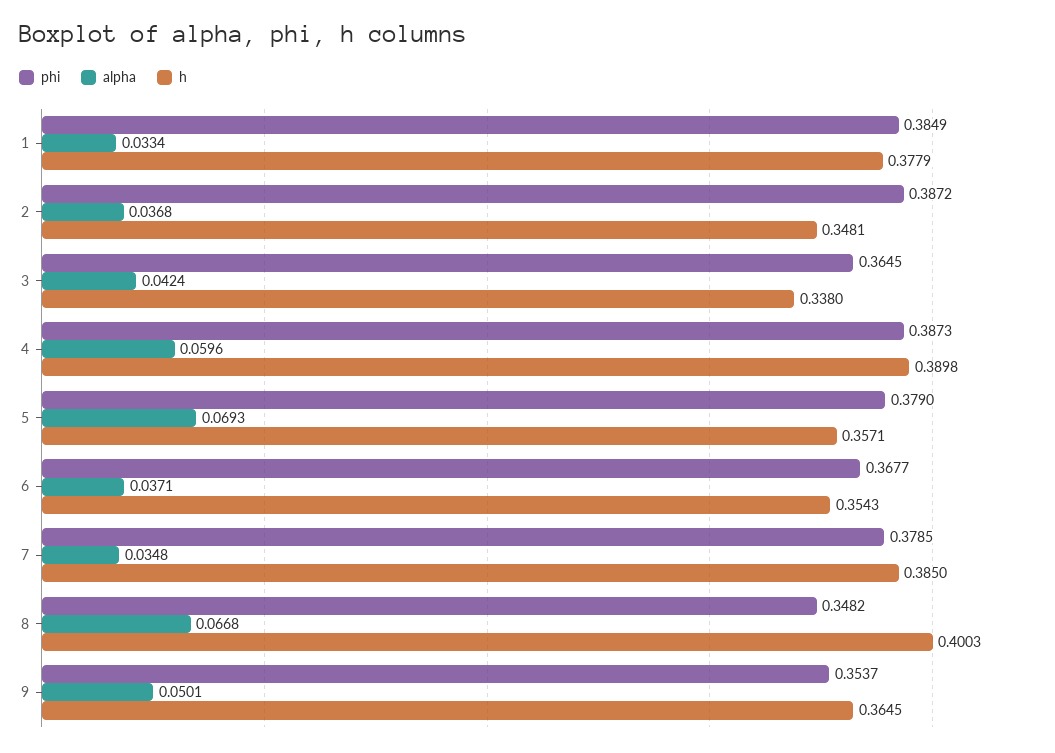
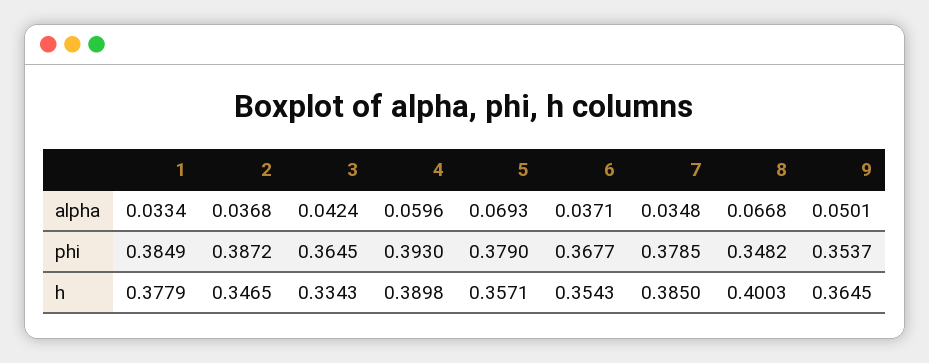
  {
    "phi": {
      "1": 0.3849,
      "2": 0.3872,
      "3": 0.3645,
-     "4": 0.3873,
+     "4": 0.393,
      "5": 0.379,
      "6": 0.3677,
      "7": 0.3785,
      "8": 0.3482,
      "9": 0.3537
    },
    "alpha": {
      "1": 0.0334,
      "2": 0.0368,
      "3": 0.0424,
      "4": 0.0596,
      "5": 0.0693,
      "6": 0.0371,
      "7": 0.0348,
      "8": 0.0668,
      "9": 0.0501
    },
    "h": {
      "1": 0.3779,
-     "2": 0.3481,
+     "2": 0.3465,
-     "3": 0.338,
+     "3": 0.3343,
      "4": 0.3898,
      "5": 0.3571,
      "6": 0.3543,
      "7": 0.385,
      "8": 0.4003,
      "9": 0.3645
    }
  }

